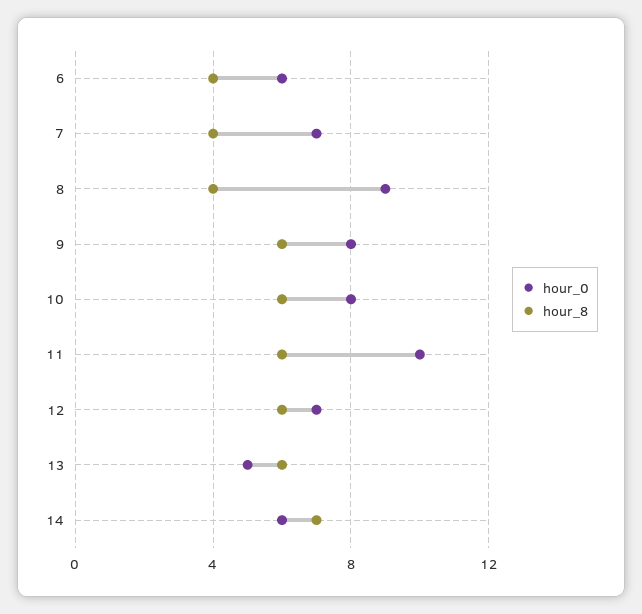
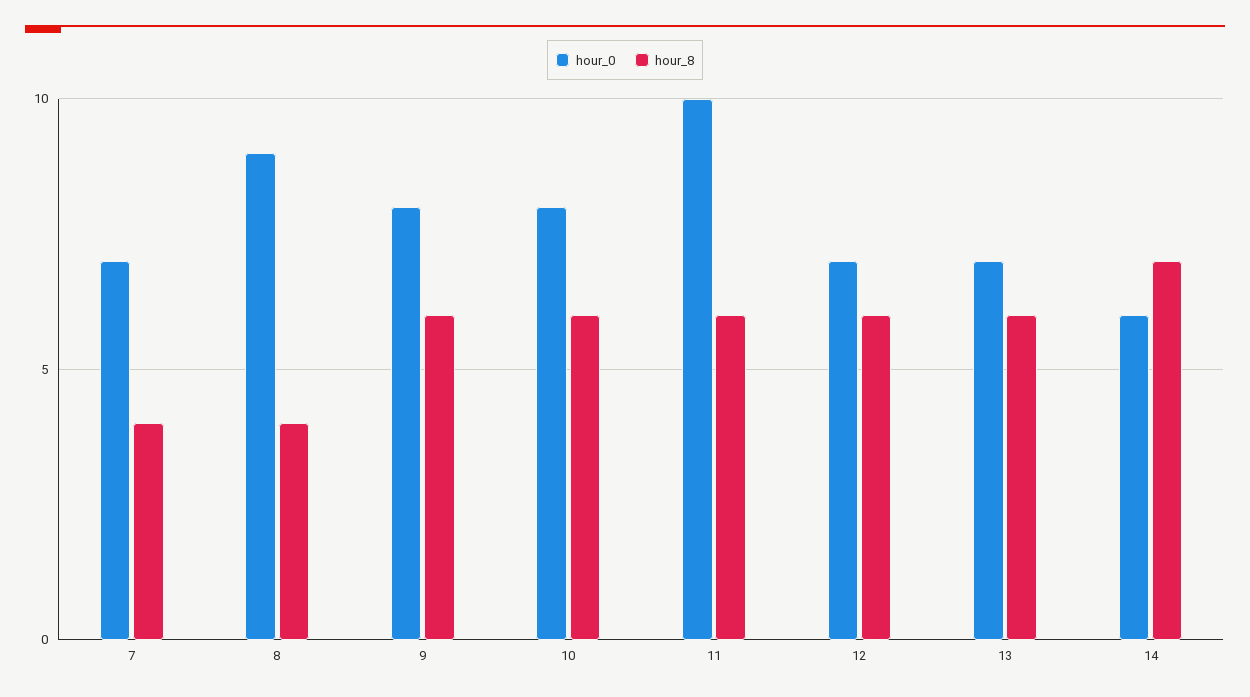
  {
    "hour_0": {
-     "6": 6,
      "7": 7,
      "8": 9,
      "9": 8,
      "10": 8,
      "11": 10,
      "12": 7,
-     "13": 5,
+     "13": 7,
      "14": 6
    },
    "hour_8": {
-     "6": 4,
      "7": 4,
      "8": 4,
      "9": 6,
      "10": 6,
      "11": 6,
      "12": 6,
      "13": 6,
      "14": 7
    }
  }

